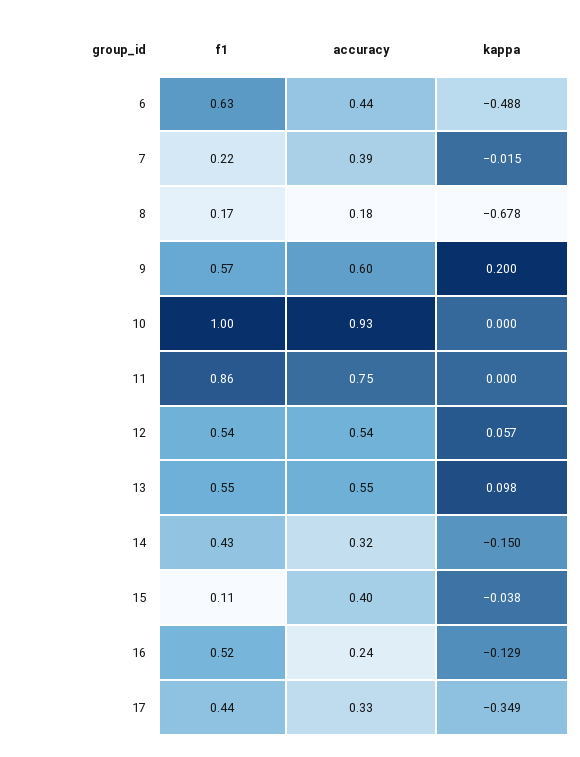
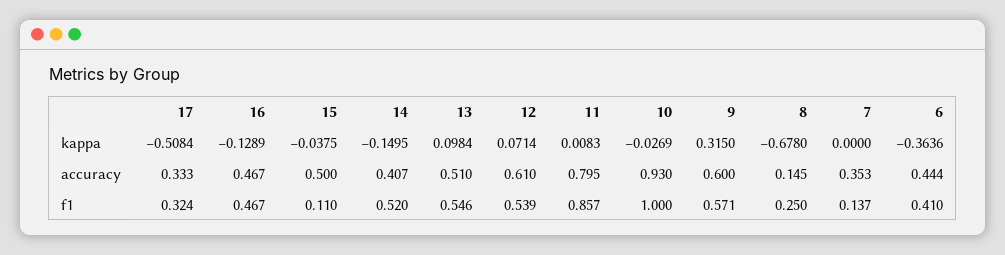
  {
    "f1": {
-     "6": 0.63,
+     "6": 0.41,
-     "7": 0.22,
+     "7": 0.137,
-     "8": 0.17,
+     "8": 0.25,
      "9": 0.571,
      "10": 1,
      "11": 0.857,
      "12": 0.539,
      "13": 0.546,
-     "14": 0.43,
+     "14": 0.52,
      "15": 0.11,
-     "16": 0.52,
+     "16": 0.467,
-     "17": 0.44
+     "17": 0.324
    },
    "accuracy": {
      "6": 0.444,
-     "7": 0.39,
+     "7": 0.353,
-     "8": 0.18,
+     "8": 0.145,
      "9": 0.6,
      "10": 0.93,
-     "11": 0.75,
+     "11": 0.795,
-     "12": 0.54,
+     "12": 0.61,
-     "13": 0.55,
+     "13": 0.51,
-     "14": 0.32,
+     "14": 0.407,
-     "15": 0.4,
+     "15": 0.5,
-     "16": 0.24,
+     "16": 0.467,
      "17": 0.333
    },
    "kappa": {
-     "6": -0.488,
+     "6": -0.3636,
-     "7": -0.015,
+     "7": 0,
      "8": -0.678,
-     "9": 0.2,
+     "9": 0.315,
-     "10": 0,
+     "10": -0.0269,
-     "11": 0,
+     "11": 0.0083,
-     "12": 0.057,
+     "12": 0.0714,
      "13": 0.0984,
      "14": -0.1495,
      "15": -0.0375,
      "16": -0.1289,
-     "17": -0.349
+     "17": -0.5084
    }
  }

